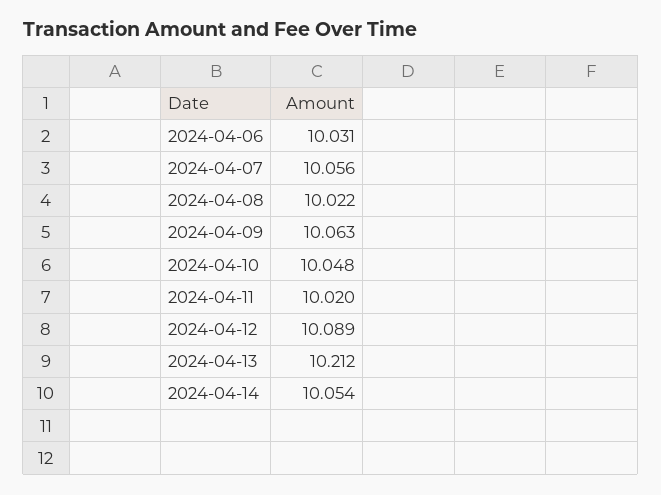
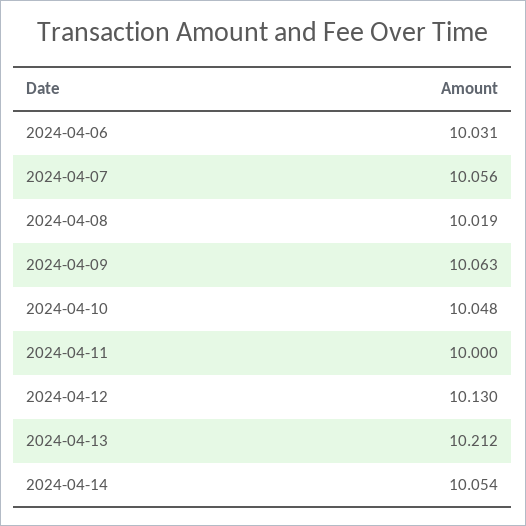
  {
    "2024-04-06": 10.031,
    "2024-04-07": 10.056,
-   "2024-04-08": 10.022,
+   "2024-04-08": 10.019,
    "2024-04-09": 10.063,
    "2024-04-10": 10.048,
-   "2024-04-11": 10.02,
+   "2024-04-11": 10,
-   "2024-04-12": 10.089,
+   "2024-04-12": 10.13,
    "2024-04-13": 10.212,
    "2024-04-14": 10.054
  }

